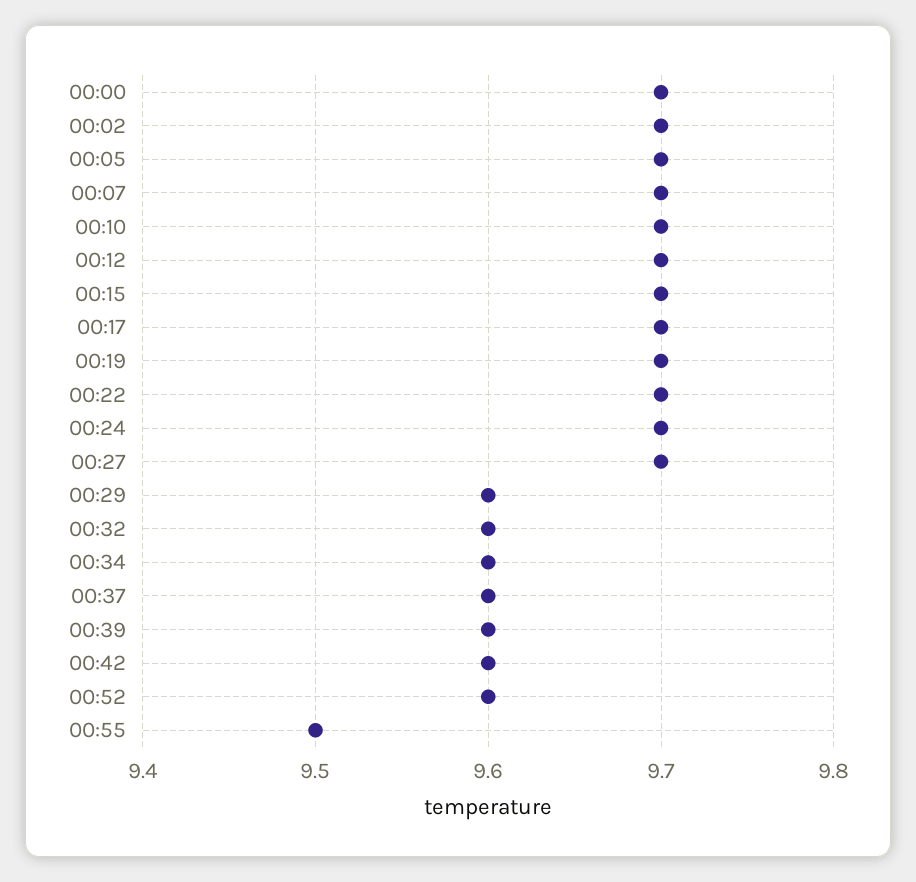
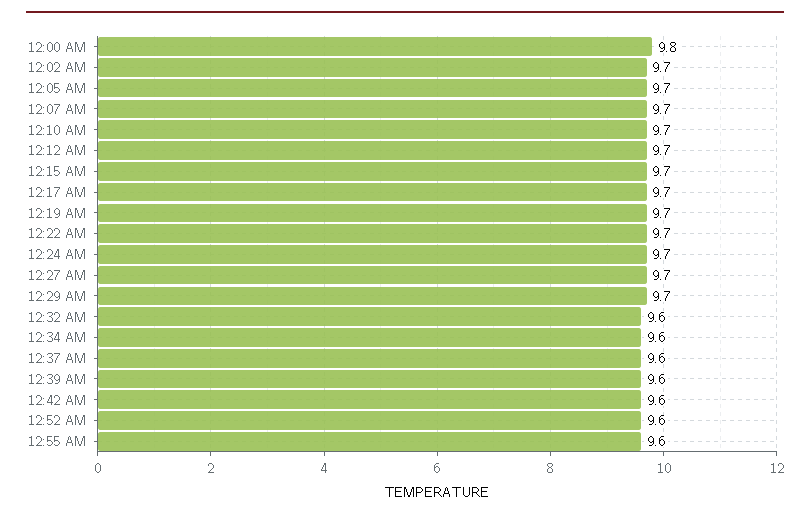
  {
-   "00:00": 9.7,
+   "00:00": 9.8,
    "00:02": 9.7,
    "00:05": 9.7,
    "00:07": 9.7,
    "00:10": 9.7,
    "00:12": 9.7,
    "00:15": 9.7,
    "00:17": 9.7,
    "00:19": 9.7,
    "00:22": 9.7,
    "00:24": 9.7,
    "00:27": 9.7,
-   "00:29": 9.6,
+   "00:29": 9.7,
    "00:32": 9.6,
    "00:34": 9.6,
    "00:37": 9.6,
    "00:39": 9.6,
    "00:42": 9.6,
    "00:52": 9.6,
-   "00:55": 9.5
+   "00:55": 9.6
  }

